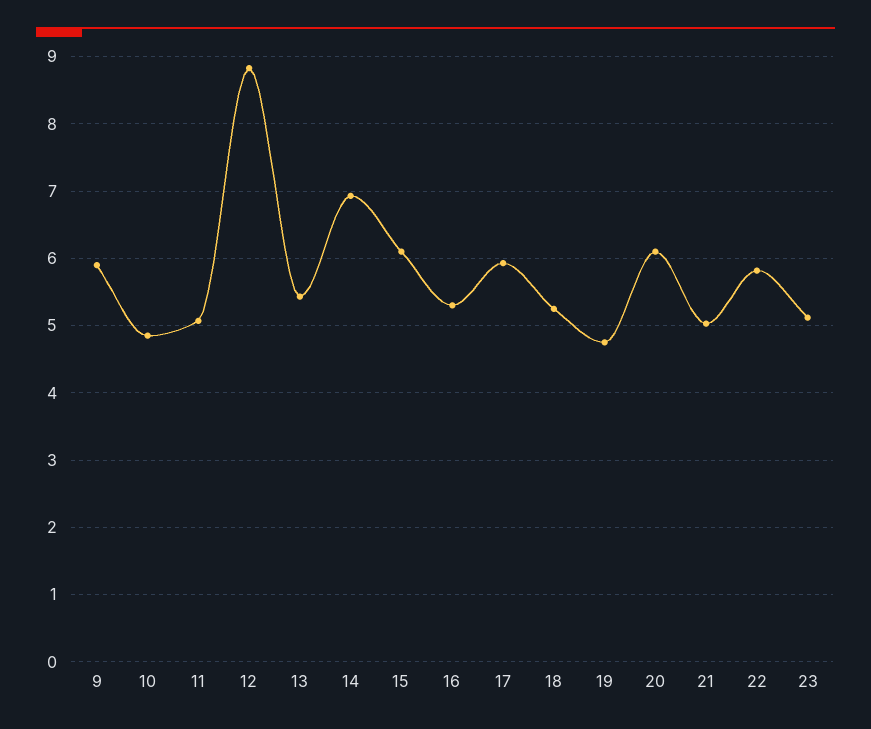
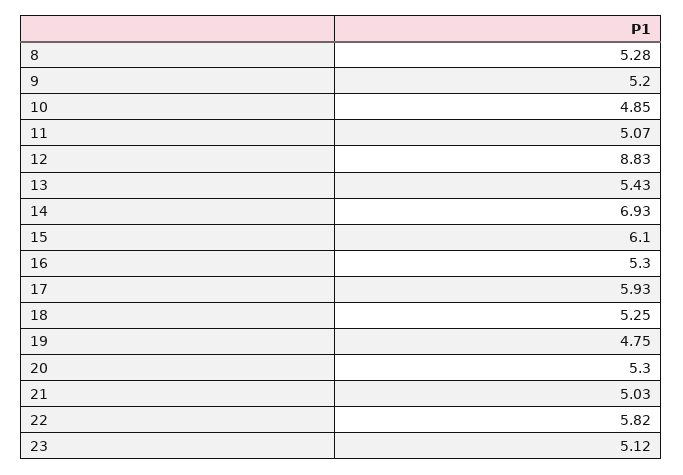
  {
-   "9": 5.9,
+   "9": 5.2,
    "10": 4.85,
    "11": 5.07,
    "12": 8.83,
    "13": 5.43,
    "14": 6.93,
    "15": 6.1,
    "16": 5.3,
    "17": 5.93,
    "18": 5.25,
    "19": 4.75,
-   "20": 6.1,
+   "20": 5.3,
    "21": 5.03,
    "22": 5.82,
-   "23": 5.12
+   "23": 5.12,
+   "8": 5.28
  }

